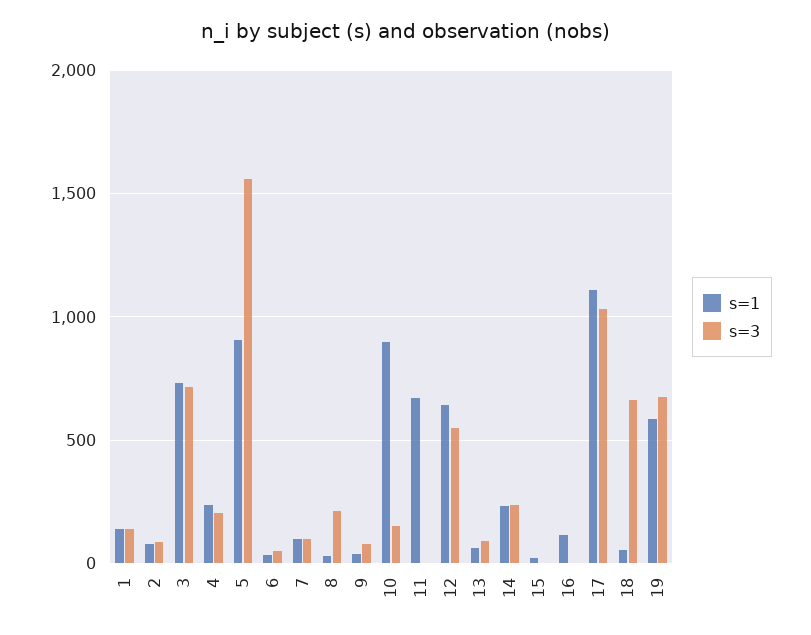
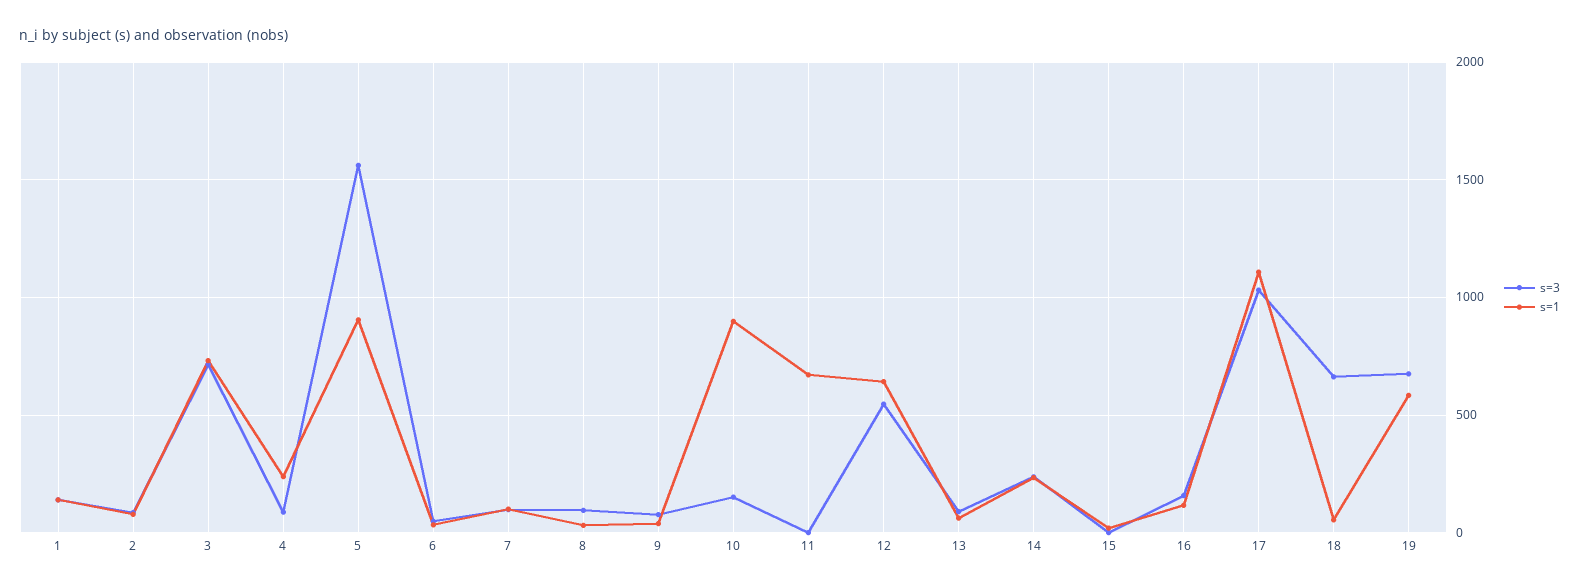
  {
    "s=1": {
      "1": 150,
      "2": 100,
      "3": 750,
      "4": 250,
      "5": 900,
      "6": 50,
      "7": 100,
      "8": 50,
      "9": 50,
      "10": 900,
      "11": 650,
      "12": 650,
      "13": 50,
      "14": 250,
      "15": 0,
      "16": 100,
      "17": 1100,
      "18": 50,
      "19": 600
    },
    "s=3": {
      "1": 150,
      "2": 100,
      "3": 700,
-     "4": 200,
+     "4": 100,
      "5": 1550,
      "6": 50,
      "7": 100,
-     "8": 200,
+     "8": 100,
      "9": 100,
      "10": 150,
      "11": 0,
      "12": 550,
      "13": 100,
      "14": 250,
      "15": 0,
-     "16": 0,
+     "16": 150,
      "17": 1050,
      "18": 650,
      "19": 700
    }
  }

